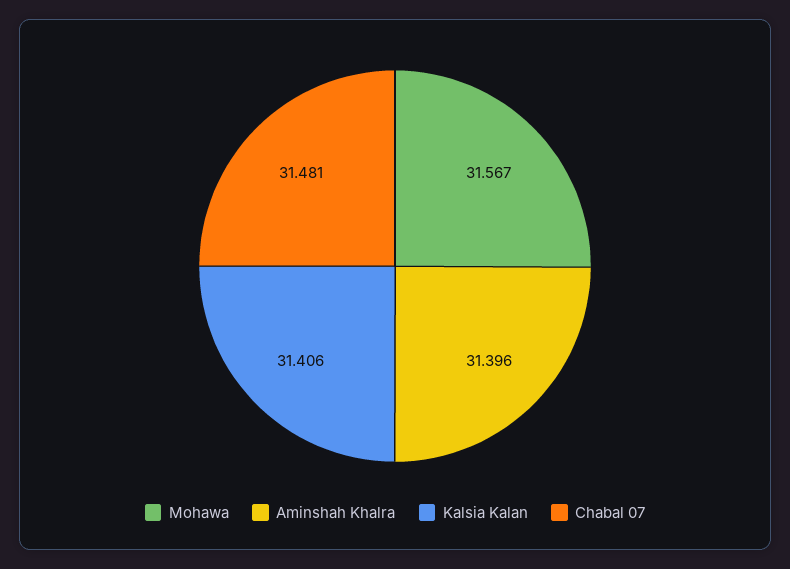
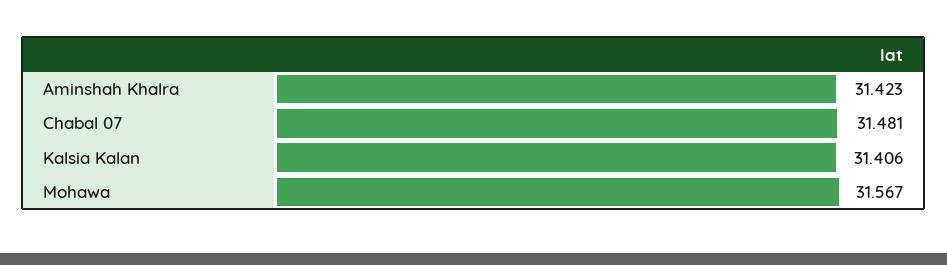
  {
    "Mohawa": 31.567,
-   "Aminshah Khalra": 31.396,
+   "Aminshah Khalra": 31.423,
    "Kalsia Kalan": 31.406,
    "Chabal 07": 31.481
  }

